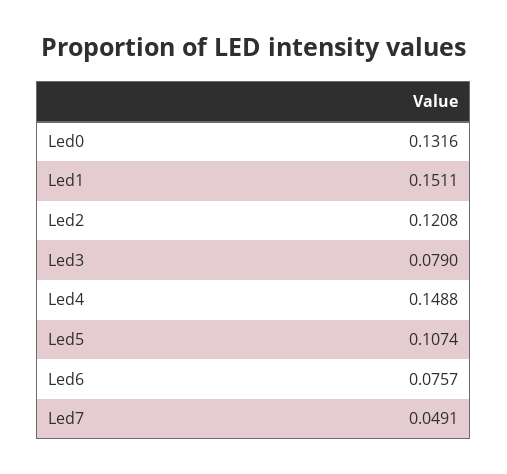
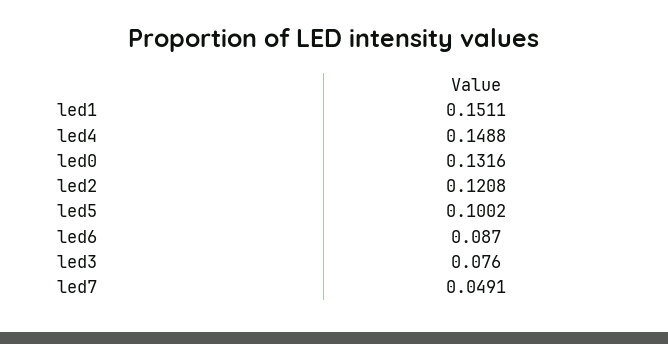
  {
    "Led0": 0.1316,
    "Led1": 0.1511,
    "Led2": 0.1208,
-   "Led3": 0.079,
+   "Led3": 0.076,
    "Led4": 0.1488,
-   "Led5": 0.1074,
+   "Led5": 0.1002,
-   "Led6": 0.0757,
+   "Led6": 0.087,
    "Led7": 0.0491
  }

